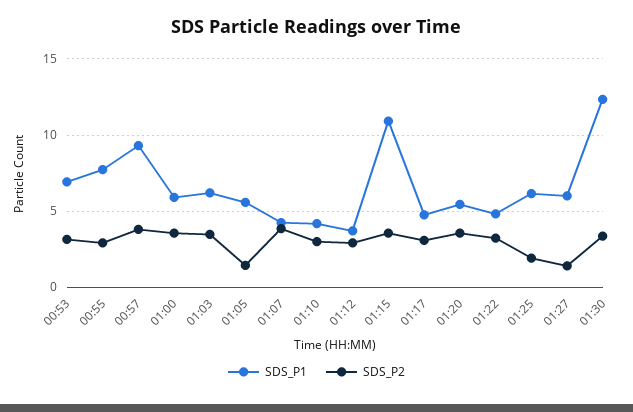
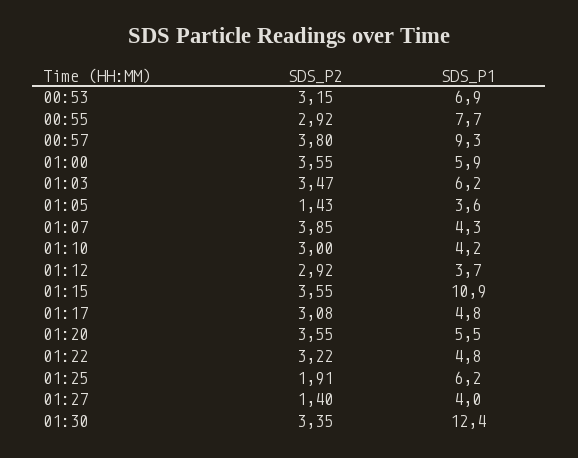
  {
    "SDS_P1": {
      "00:53": 6.9,
      "00:55": 7.7,
      "00:57": 9.3,
      "01:00": 5.9,
      "01:03": 6.2,
-     "01:05": 5.5,
+     "01:05": 3.6,
      "01:07": 4.3,
      "01:10": 4.2,
      "01:12": 3.7,
      "01:15": 10.9,
      "01:17": 4.8,
      "01:20": 5.5,
      "01:22": 4.8,
      "01:25": 6.2,
-     "01:27": 6,
+     "01:27": 4,
      "01:30": 12.4
    },
    "SDS_P2": {
      "00:53": 3.15,
      "00:55": 2.92,
      "00:57": 3.8,
      "01:00": 3.55,
      "01:03": 3.47,
      "01:05": 1.43,
      "01:07": 3.85,
      "01:10": 3,
      "01:12": 2.92,
      "01:15": 3.55,
      "01:17": 3.08,
      "01:20": 3.55,
      "01:22": 3.22,
      "01:25": 1.91,
      "01:27": 1.4,
      "01:30": 3.35
    }
  }

